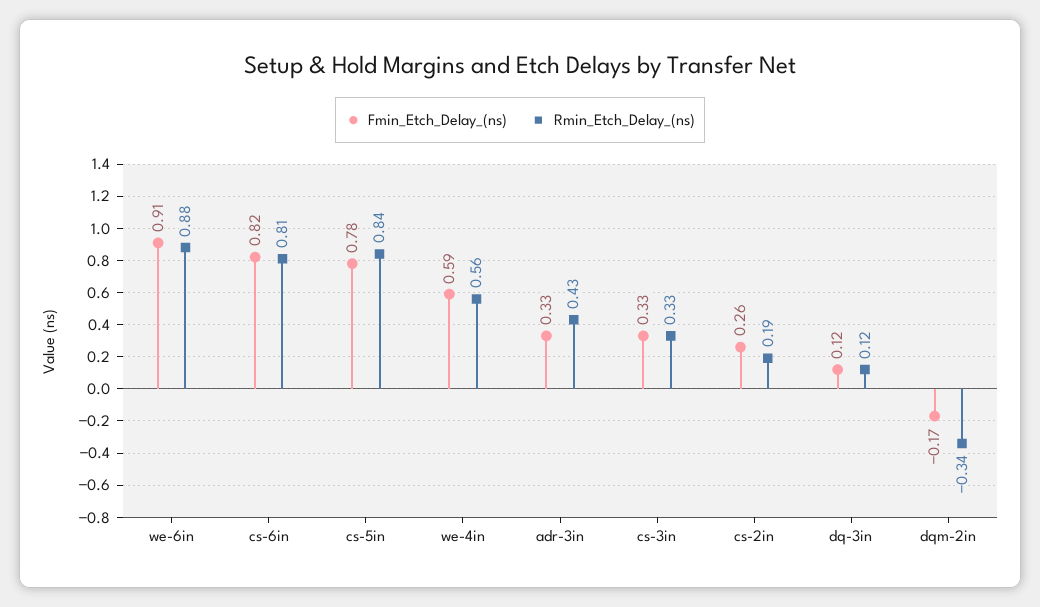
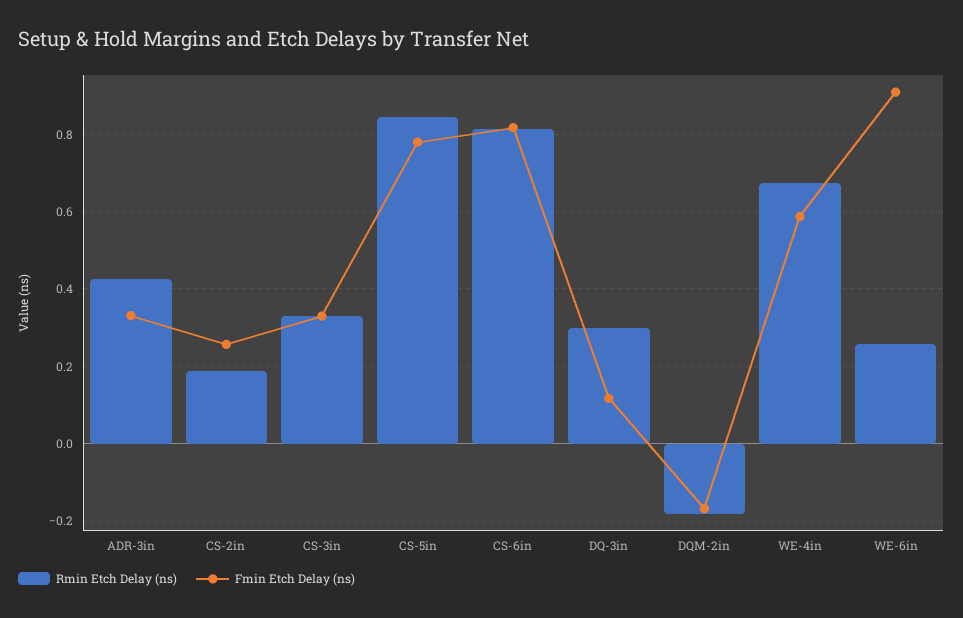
  {
    "Fmin_Etch_Delay_(ns)": {
      "we-6in": 0.91,
      "cs-6in": 0.82,
      "cs-5in": 0.78,
      "we-4in": 0.59,
      "adr-3in": 0.33,
      "cs-3in": 0.33,
      "cs-2in": 0.26,
      "dq-3in": 0.12,
      "dqm-2in": -0.17
    },
    "Rmin_Etch_Delay_(ns)": {
-     "we-6in": 0.88,
+     "we-6in": 0.26,
      "cs-6in": 0.81,
      "cs-5in": 0.84,
-     "we-4in": 0.56,
+     "we-4in": 0.68,
      "adr-3in": 0.43,
      "cs-3in": 0.33,
      "cs-2in": 0.19,
-     "dq-3in": 0.12,
+     "dq-3in": 0.3,
-     "dqm-2in": -0.34
+     "dqm-2in": -0.18
    }
  }

